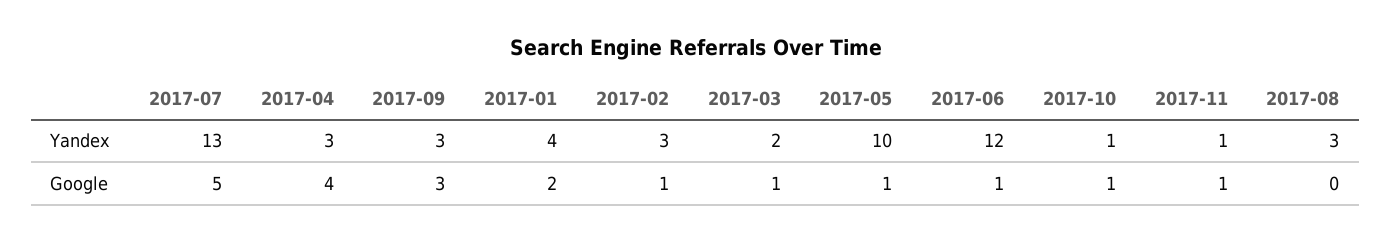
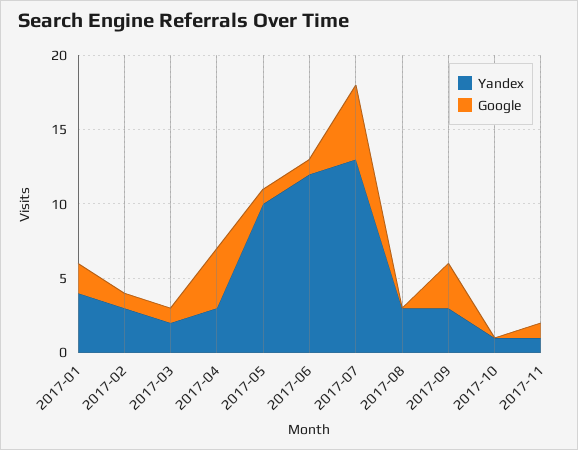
  {
    "Yandex": {
      "2017-07": 13,
      "2017-04": 3,
      "2017-09": 3,
      "2017-01": 4,
      "2017-02": 3,
      "2017-03": 2,
      "2017-05": 10,
      "2017-06": 12,
      "2017-10": 1,
      "2017-11": 1,
      "2017-08": 3
    },
    "Google": {
      "2017-07": 5,
      "2017-04": 4,
      "2017-09": 3,
      "2017-01": 2,
      "2017-02": 1,
      "2017-03": 1,
      "2017-05": 1,
      "2017-06": 1,
-     "2017-10": 1,
+     "2017-10": 0,
      "2017-11": 1,
      "2017-08": 0
    }
  }

